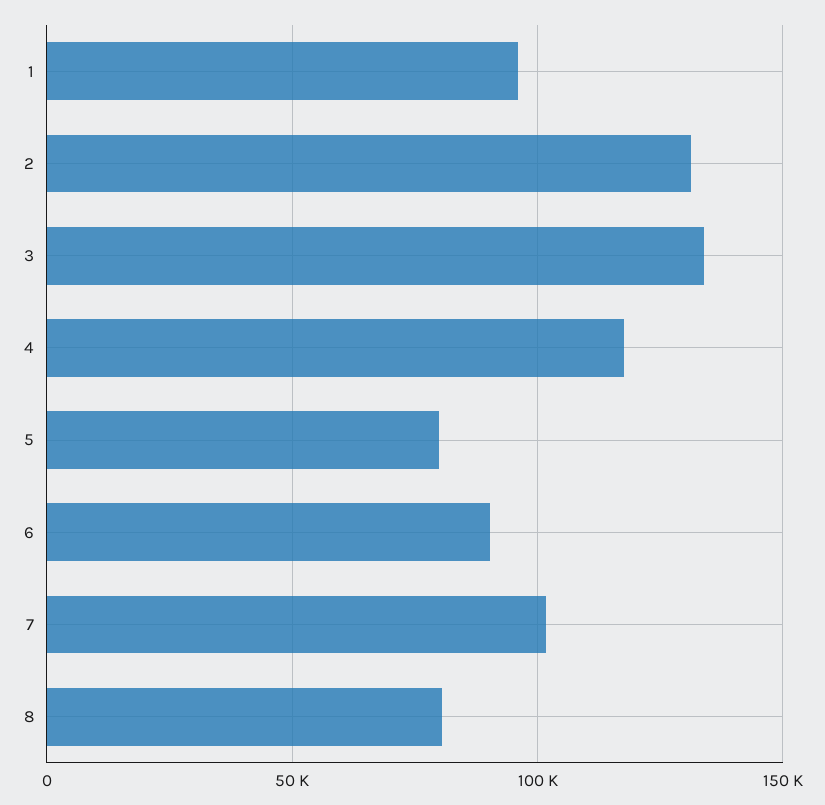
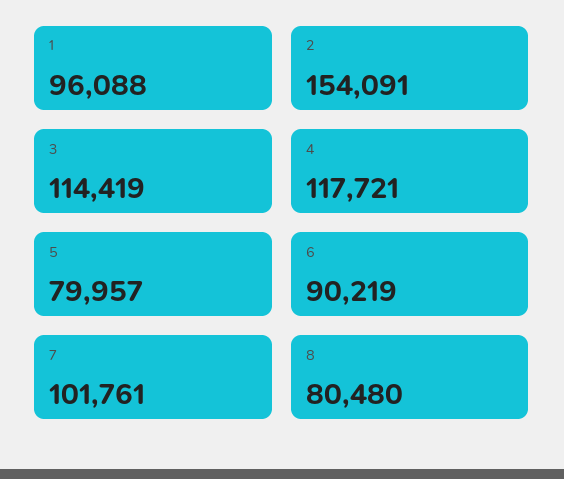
  {
    "1": 96088,
-   "2": 130000,
+   "2": 154091,
-   "3": 135000,
+   "3": 114419,
    "4": 117721,
    "5": 79957,
    "6": 90219,
    "7": 101761,
    "8": 80480
  }

